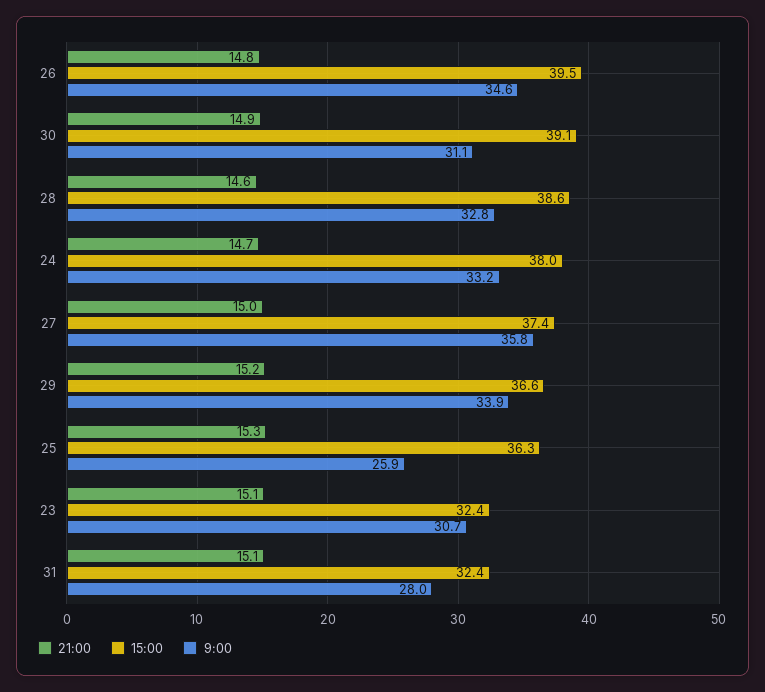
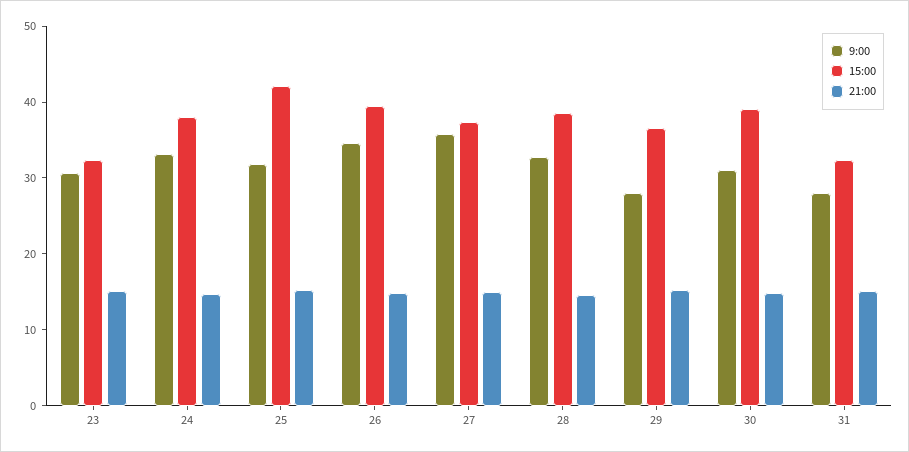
  {
    "21:00": {
      "26": 14.8,
      "30": 14.9,
      "28": 14.6,
      "24": 14.7,
      "27": 15,
      "29": 15.2,
      "25": 15.3,
      "23": 15.1,
      "31": 15.1
    },
    "15:00": {
      "26": 39.5,
      "30": 39.1,
      "28": 38.6,
      "24": 38,
      "27": 37.4,
      "29": 36.6,
-     "25": 36.3,
+     "25": 42,
      "23": 32.4,
      "31": 32.4
    },
    "9:00": {
      "26": 34.6,
      "30": 31.1,
      "28": 32.8,
      "24": 33.2,
      "27": 35.8,
-     "29": 33.9,
+     "29": 28,
-     "25": 25.9,
+     "25": 32,
      "23": 30.7,
      "31": 28
    }
  }

